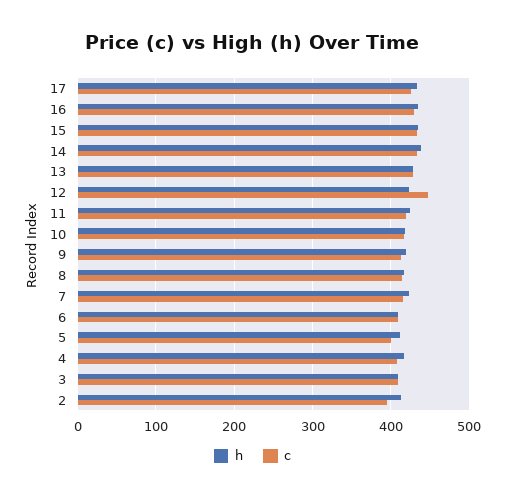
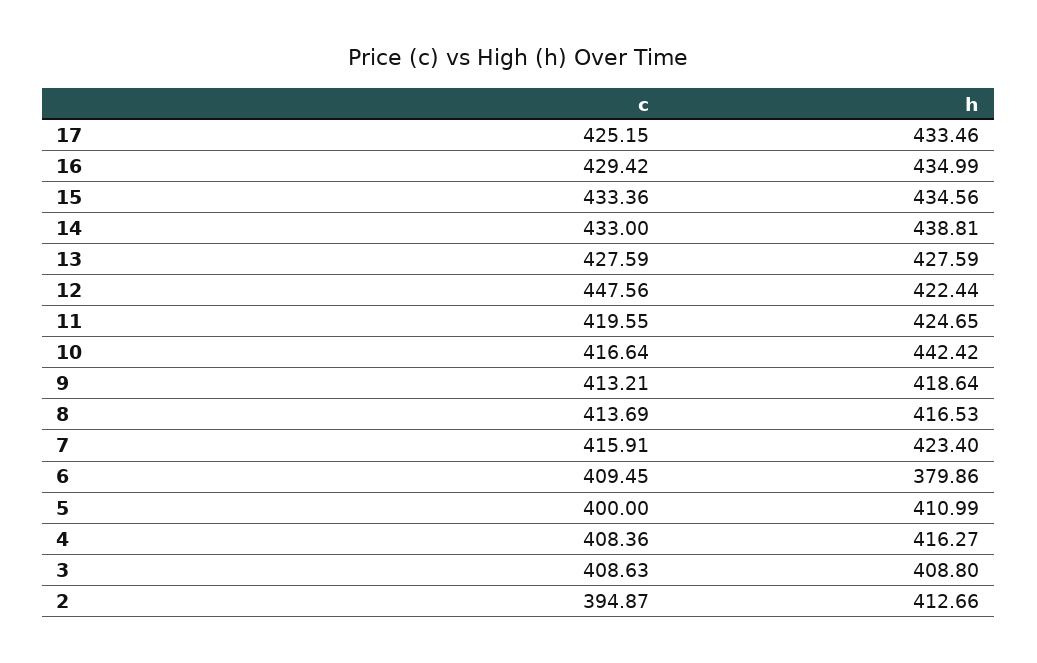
  {
    "h": {
      "17": 433.46,
      "16": 434.99,
      "15": 434.56,
      "14": 438.81,
      "13": 427.59,
      "12": 422.44,
      "11": 424.65,
-     "10": 420,
+     "10": 442.42,
      "9": 418.64,
      "8": 416.53,
      "7": 423.4,
-     "6": 410,
+     "6": 379.86,
      "5": 410.99,
      "4": 416.27,
      "3": 408.8,
      "2": 412.66
    },
    "c": {
      "17": 425.15,
      "16": 429.42,
      "15": 433.36,
      "14": 433,
      "13": 427.59,
      "12": 447.56,
      "11": 419.55,
      "10": 416.64,
      "9": 413.21,
      "8": 413.69,
      "7": 415.91,
      "6": 409.45,
      "5": 400,
      "4": 408.36,
      "3": 408.63,
      "2": 394.87
    }
  }

